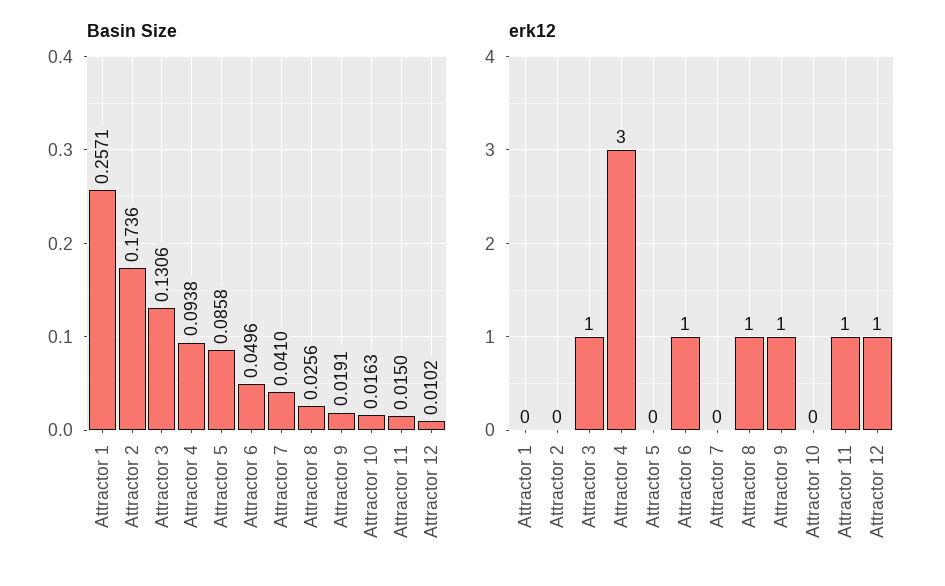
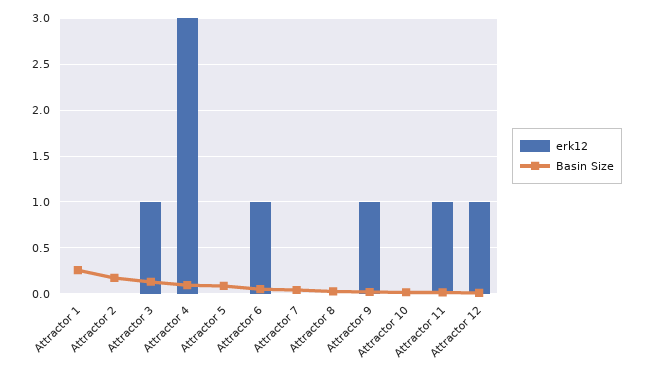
  {
    "Basin Size": {
      "Attractor 1": 0.2571,
      "Attractor 2": 0.1736,
      "Attractor 3": 0.1306,
      "Attractor 4": 0.0938,
      "Attractor 5": 0.0858,
      "Attractor 6": 0.0496,
      "Attractor 7": 0.041,
      "Attractor 8": 0.0256,
      "Attractor 9": 0.0191,
      "Attractor 10": 0.0163,
      "Attractor 11": 0.015,
      "Attractor 12": 0.0102
    },
    "erk12": {
      "Attractor 1": 0,
      "Attractor 2": 0,
      "Attractor 3": 1,
      "Attractor 4": 3,
      "Attractor 5": 0,
      "Attractor 6": 1,
      "Attractor 7": 0,
-     "Attractor 8": 1,
+     "Attractor 8": 0,
      "Attractor 9": 1,
      "Attractor 10": 0,
      "Attractor 11": 1,
      "Attractor 12": 1
    }
  }

